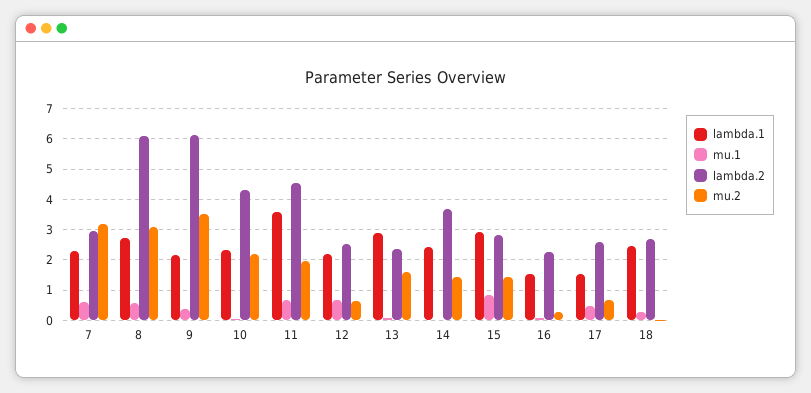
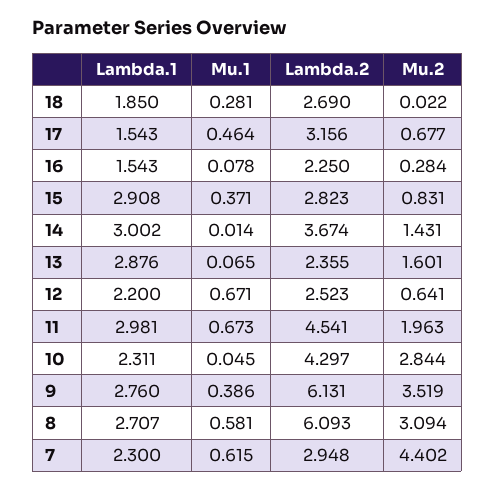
  {
    "lambda.1": {
      "7": 2.3,
      "8": 2.707,
-     "9": 2.2,
+     "9": 2.76,
      "10": 2.311,
-     "11": 3.6,
+     "11": 2.981,
      "12": 2.2,
      "13": 2.876,
-     "14": 2.4,
+     "14": 3.002,
      "15": 2.908,
      "16": 1.543,
      "17": 1.543,
-     "18": 2.4
+     "18": 1.85
    },
    "mu.1": {
      "7": 0.615,
      "8": 0.581,
      "9": 0.386,
      "10": 0.045,
      "11": 0.673,
      "12": 0.671,
      "13": 0.065,
      "14": 0.014,
-     "15": 0.8,
+     "15": 0.371,
      "16": 0.078,
      "17": 0.464,
      "18": 0.281
    },
    "lambda.2": {
      "7": 2.948,
      "8": 6.093,
      "9": 6.131,
      "10": 4.297,
      "11": 4.541,
      "12": 2.523,
      "13": 2.355,
      "14": 3.674,
      "15": 2.823,
      "16": 2.25,
-     "17": 2.6,
+     "17": 3.156,
      "18": 2.69
    },
    "mu.2": {
-     "7": 3.2,
+     "7": 4.402,
      "8": 3.094,
      "9": 3.519,
-     "10": 2.2,
+     "10": 2.844,
      "11": 1.963,
      "12": 0.641,
      "13": 1.601,
      "14": 1.431,
-     "15": 1.4,
+     "15": 0.831,
      "16": 0.284,
      "17": 0.677,
      "18": 0.022
    }
  }

